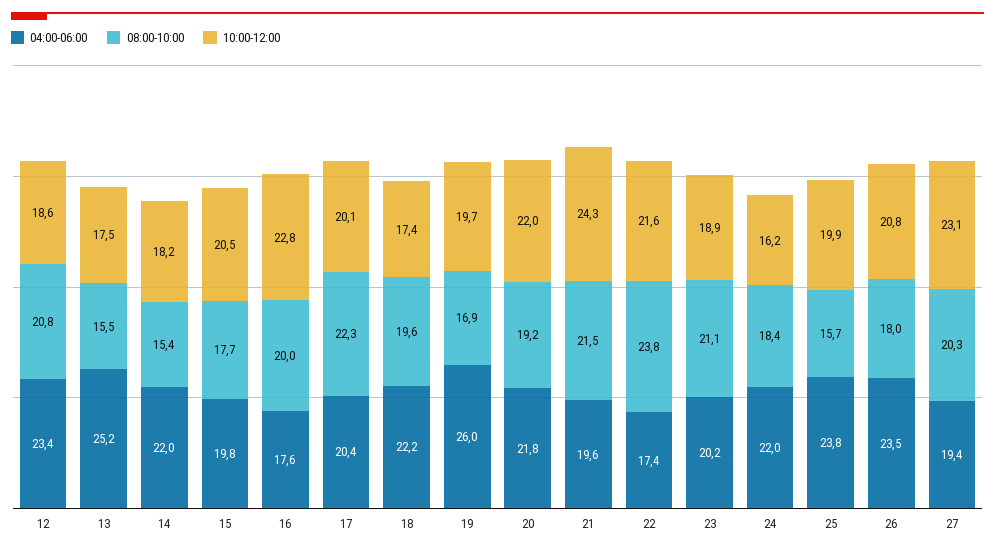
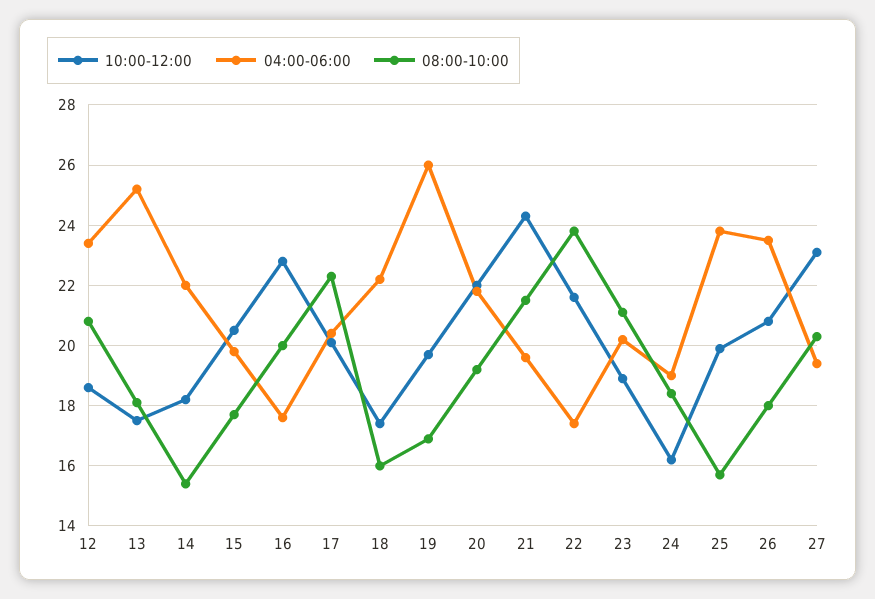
  {
    "04:00-06:00": {
      "12": 23.4,
      "13": 25.2,
      "14": 22,
      "15": 19.8,
      "16": 17.6,
      "17": 20.4,
      "18": 22.2,
      "19": 26,
      "20": 21.8,
      "21": 19.6,
      "22": 17.4,
      "23": 20.2,
-     "24": 22,
+     "24": 19,
      "25": 23.8,
      "26": 23.5,
      "27": 19.4
    },
    "08:00-10:00": {
      "12": 20.8,
-     "13": 15.5,
+     "13": 18,
      "14": 15.4,
      "15": 17.7,
      "16": 20,
      "17": 22.3,
-     "18": 19.6,
+     "18": 16,
      "19": 16.9,
      "20": 19.2,
      "21": 21.5,
      "22": 23.8,
      "23": 21.1,
      "24": 18.4,
      "25": 15.7,
      "26": 18,
      "27": 20.3
    },
    "10:00-12:00": {
      "12": 18.6,
      "13": 17.5,
      "14": 18.2,
      "15": 20.5,
      "16": 22.8,
      "17": 20.1,
      "18": 17.4,
      "19": 19.7,
      "20": 22,
      "21": 24.3,
      "22": 21.6,
      "23": 18.9,
      "24": 16.2,
      "25": 19.9,
      "26": 20.8,
      "27": 23.1
    }
  }

